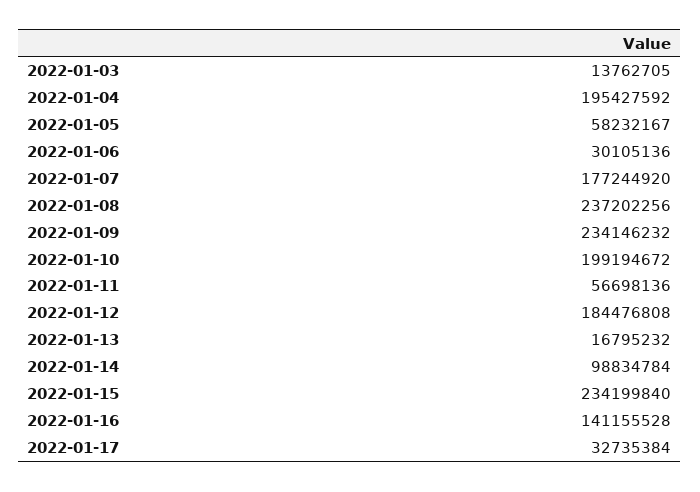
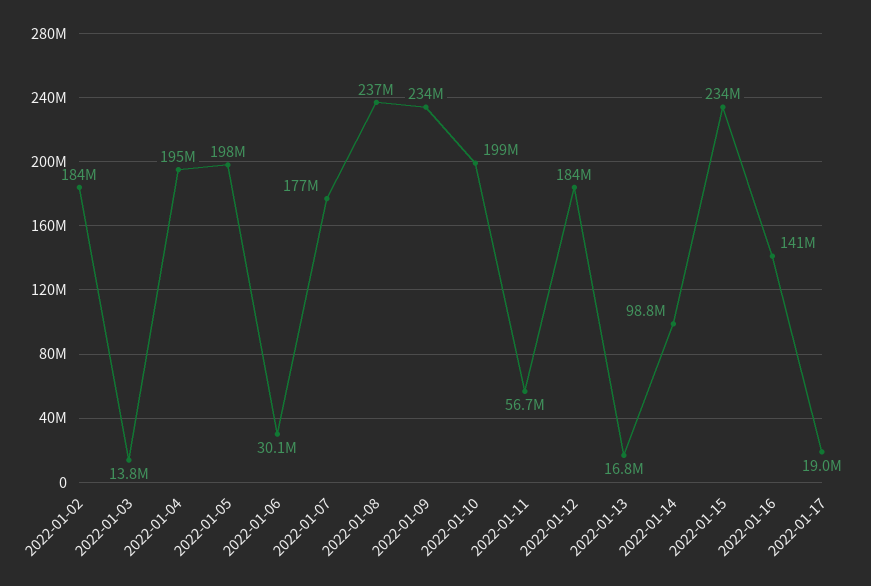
  {
    "2022-01-03": 13762705,
    "2022-01-04": 195427592,
-   "2022-01-05": 58232167,
+   "2022-01-05": 198000000,
    "2022-01-06": 30105136,
    "2022-01-07": 177244920,
    "2022-01-08": 237202256,
    "2022-01-09": 234146232,
    "2022-01-10": 199194672,
    "2022-01-11": 56698136,
    "2022-01-12": 184476808,
    "2022-01-13": 16795232,
    "2022-01-14": 98834784,
    "2022-01-15": 234199840,
    "2022-01-16": 141155528,
-   "2022-01-17": 32735384
+   "2022-01-17": 19000000,
+   "2022-01-02": 184000000
  }

